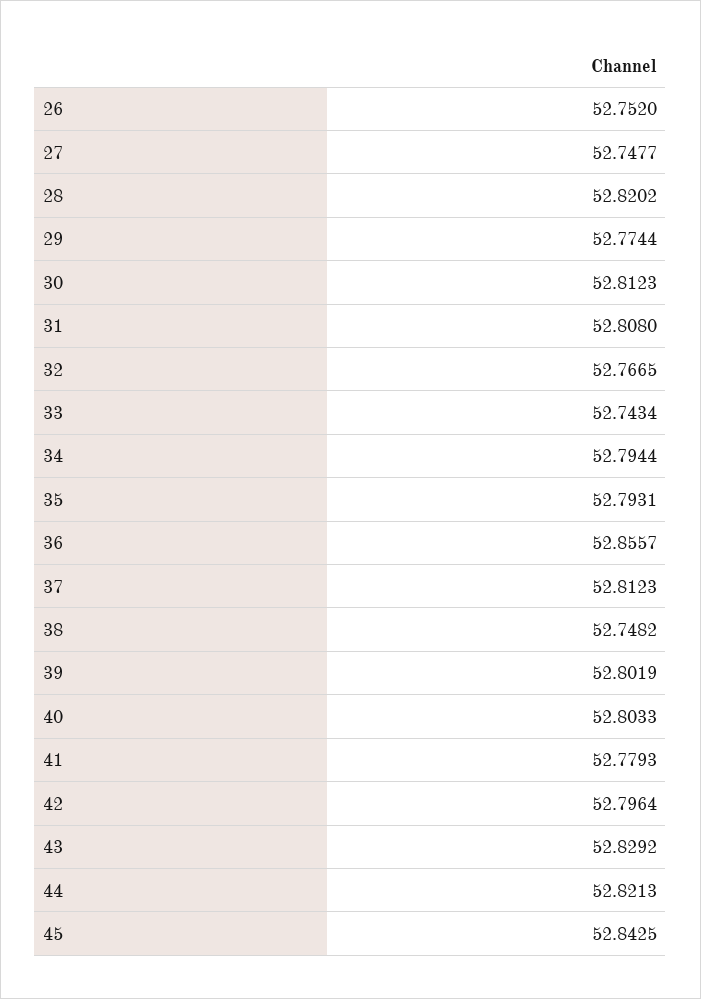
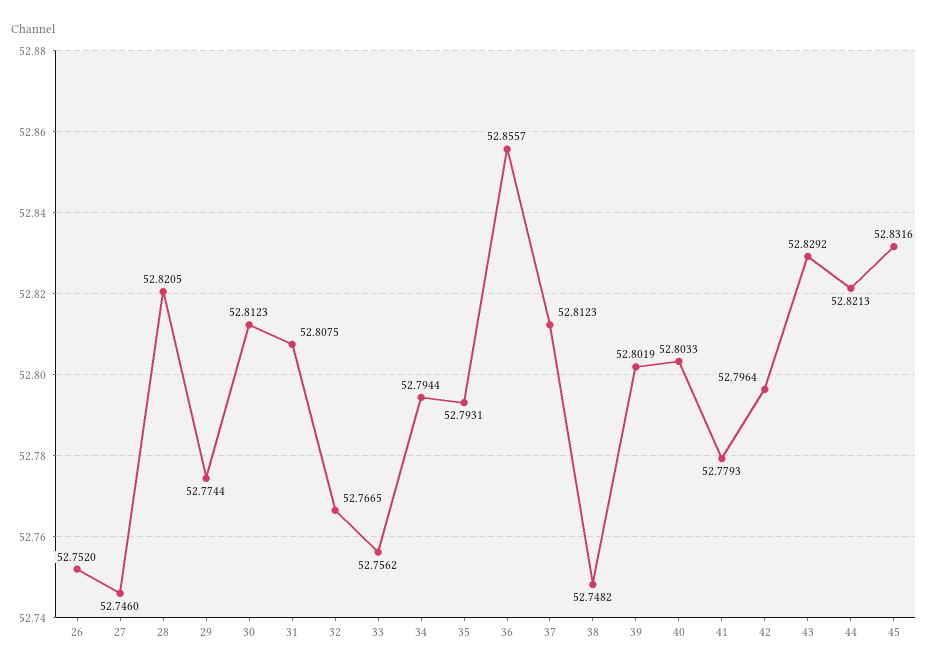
  {
    "26": 52.752,
-   "27": 52.7477,
+   "27": 52.746,
-   "28": 52.8202,
+   "28": 52.8205,
    "29": 52.7744,
    "30": 52.8123,
-   "31": 52.808,
+   "31": 52.8075,
    "32": 52.7665,
-   "33": 52.7434,
+   "33": 52.7562,
    "34": 52.7944,
    "35": 52.7931,
    "36": 52.8557,
    "37": 52.8123,
    "38": 52.7482,
    "39": 52.8019,
    "40": 52.8033,
    "41": 52.7793,
    "42": 52.7964,
    "43": 52.8292,
    "44": 52.8213,
-   "45": 52.8425
+   "45": 52.8316
  }

